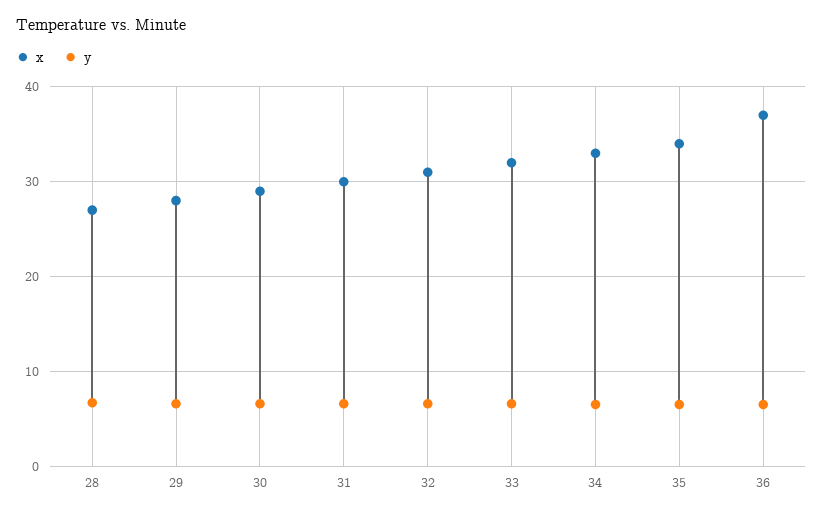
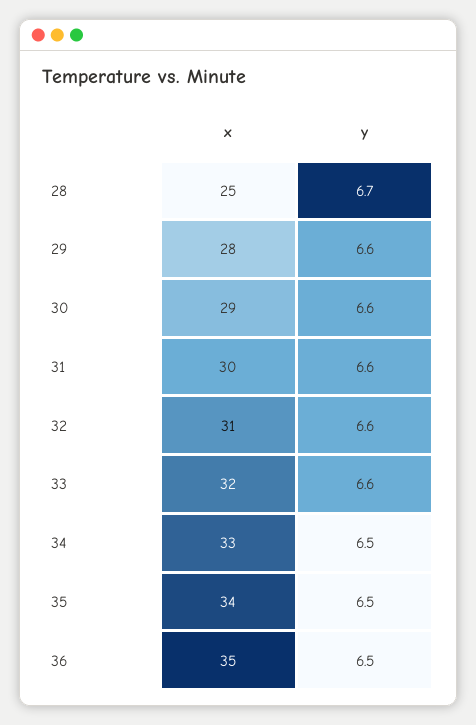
  {
    "x": {
-     "28": 27,
+     "28": 25,
      "29": 28,
      "30": 29,
      "31": 30,
      "32": 31,
      "33": 32,
      "34": 33,
      "35": 34,
-     "36": 37
+     "36": 35
    },
    "y": {
      "28": 6.7,
      "29": 6.6,
      "30": 6.6,
      "31": 6.6,
      "32": 6.6,
      "33": 6.6,
      "34": 6.5,
      "35": 6.5,
      "36": 6.5
    }
  }

